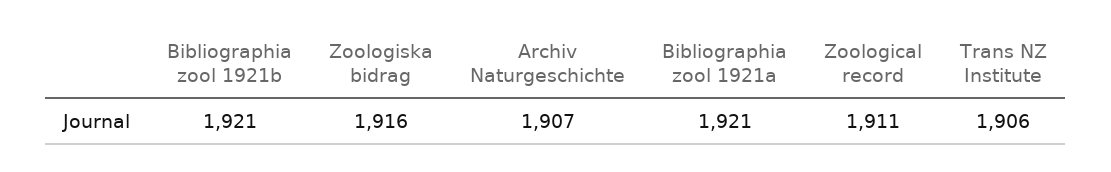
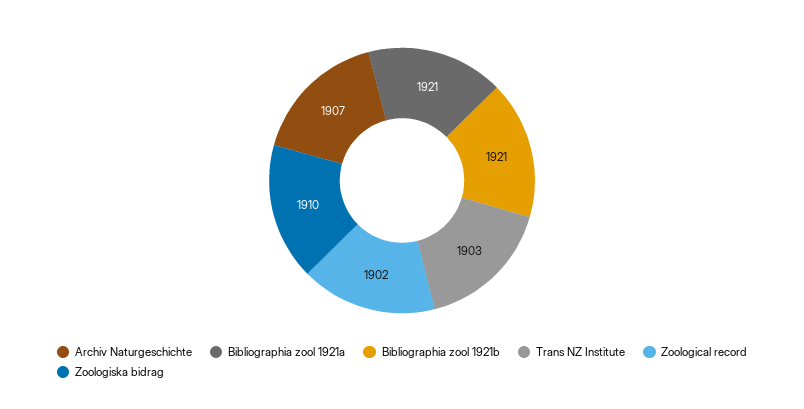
  {
    "Bibliographia zool 1921b": 1921,
-   "Zoologiska bidrag": 1916,
+   "Zoologiska bidrag": 1910,
    "Archiv Naturgeschichte": 1907,
    "Bibliographia zool 1921a": 1921,
-   "Zoological record": 1911,
+   "Zoological record": 1902,
-   "Trans NZ Institute": 1906
+   "Trans NZ Institute": 1903
  }

